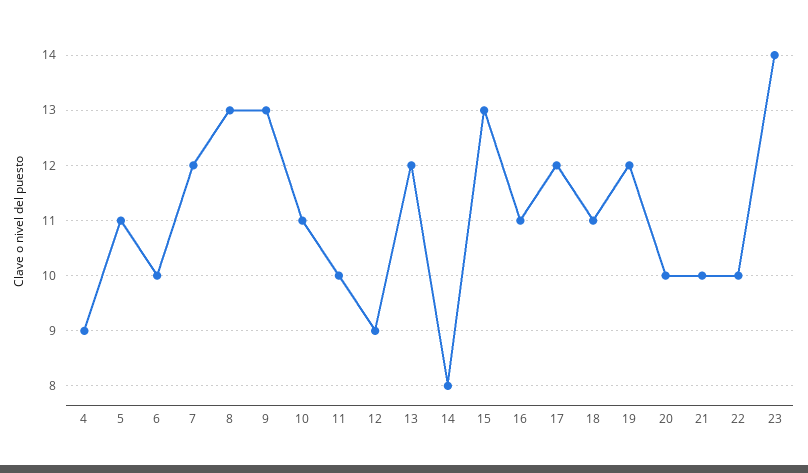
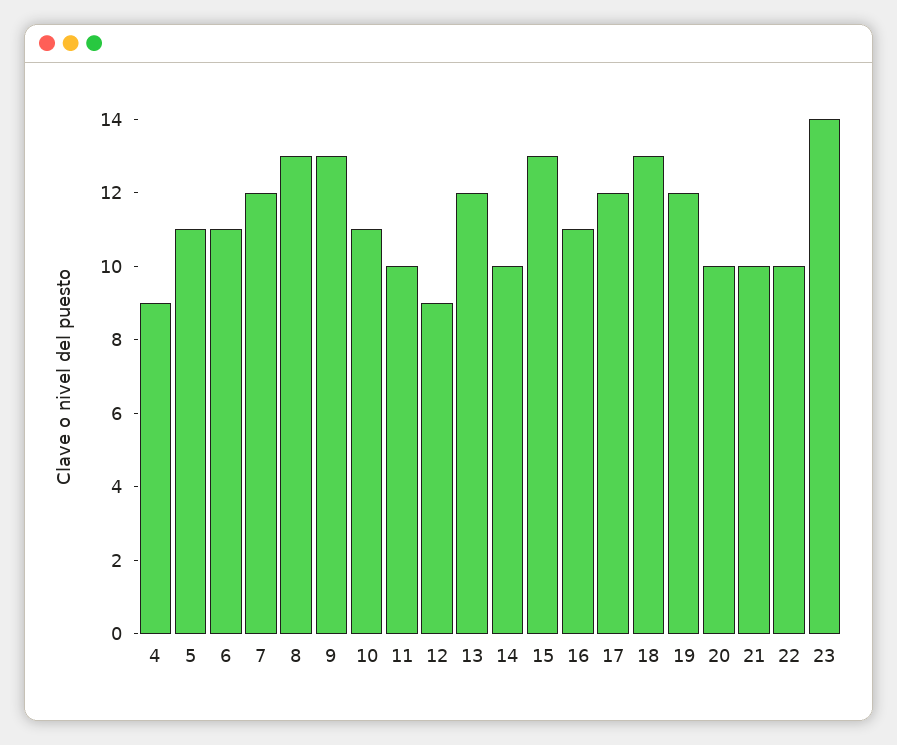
  {
    "4": 9,
    "5": 11,
-   "6": 10,
+   "6": 11,
    "7": 12,
    "8": 13,
    "9": 13,
    "10": 11,
    "11": 10,
    "12": 9,
    "13": 12,
-   "14": 8,
+   "14": 10,
    "15": 13,
    "16": 11,
    "17": 12,
-   "18": 11,
+   "18": 13,
    "19": 12,
    "20": 10,
    "21": 10,
    "22": 10,
    "23": 14
  }

